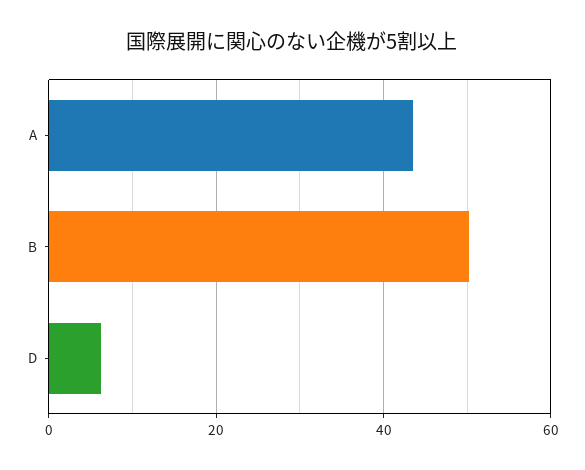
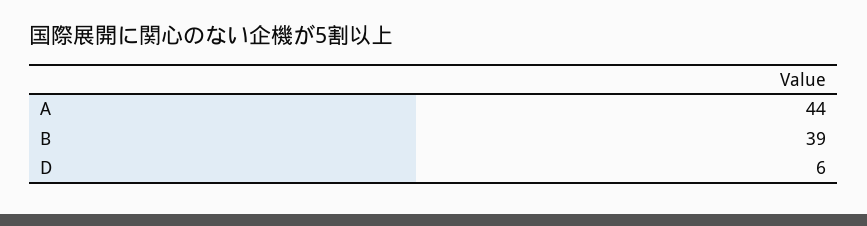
  {
    "A": 44,
-   "B": 50,
+   "B": 39,
    "D": 6
  }

